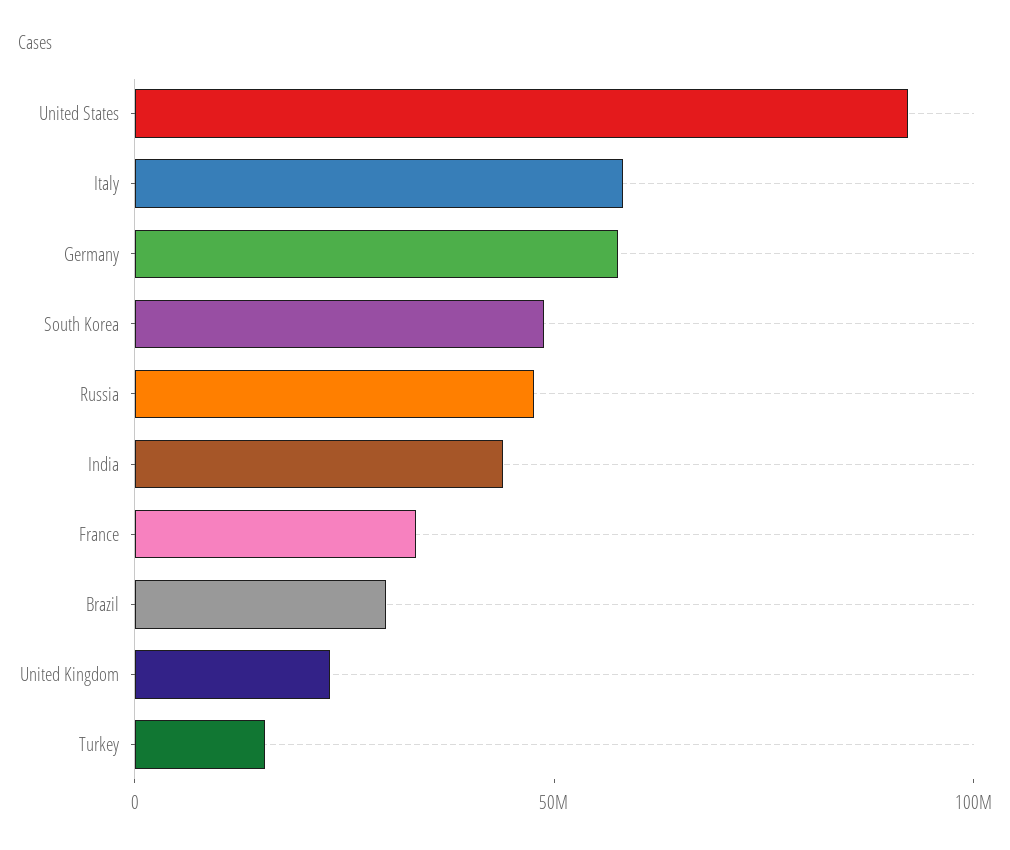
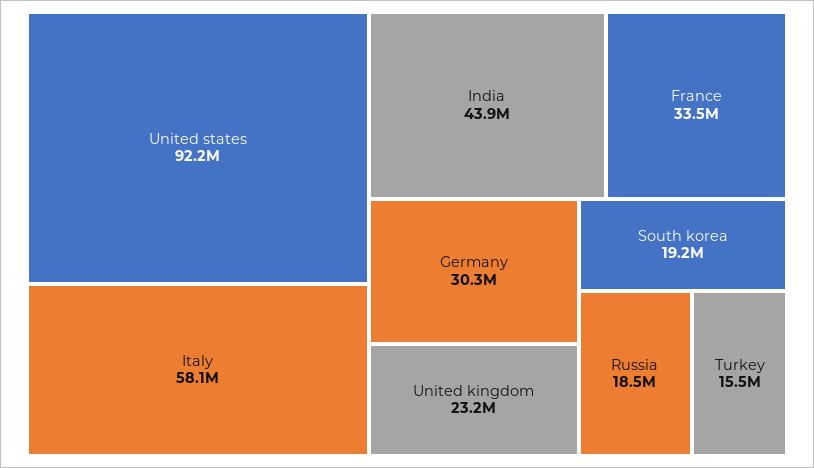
  {
    "United States": 92200000,
    "Italy": 58100000,
-   "Germany": 60000000,
+   "Germany": 30300000,
-   "South Korea": 50000000,
+   "South Korea": 19200000,
-   "Russia": 50000000,
+   "Russia": 18500000,
    "India": 43900000,
    "France": 33500000,
-   "Brazil": 30000000,
    "United Kingdom": 23200000,
    "Turkey": 15500000
  }

